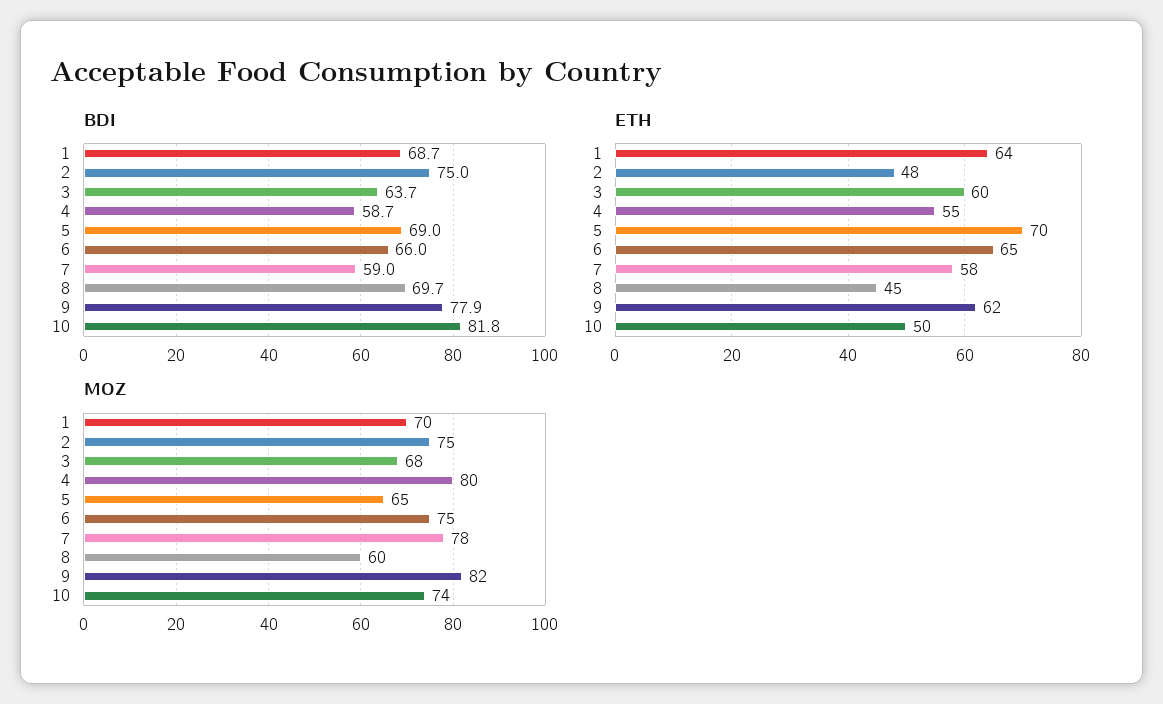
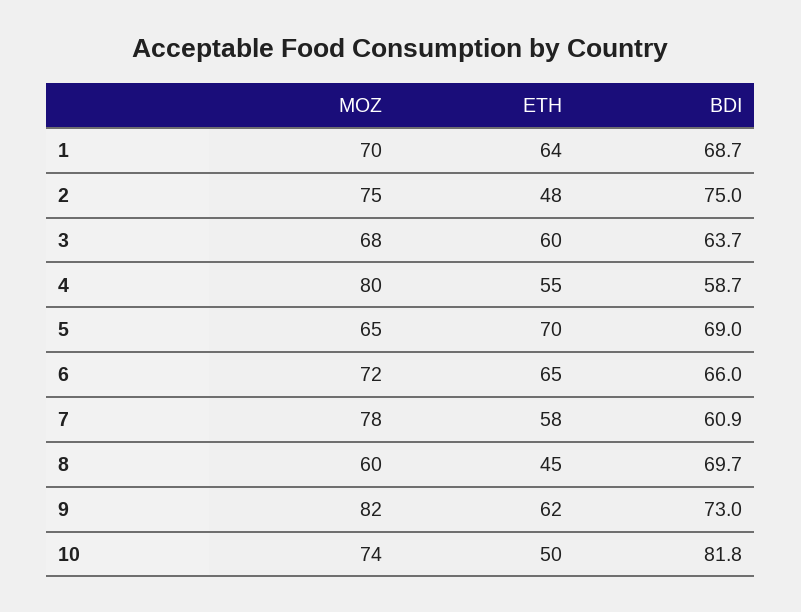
  {
    "BDI": {
      "1": 68.7,
      "2": 75,
      "3": 63.7,
      "4": 58.7,
      "5": 69,
      "6": 66,
-     "7": 59,
+     "7": 60.9,
      "8": 69.7,
-     "9": 77.9,
+     "9": 73,
      "10": 81.8
    },
    "ETH": {
      "1": 64,
      "2": 48,
      "3": 60,
      "4": 55,
      "5": 70,
      "6": 65,
      "7": 58,
      "8": 45,
      "9": 62,
      "10": 50
    },
    "MOZ": {
      "1": 70,
      "2": 75,
      "3": 68,
      "4": 80,
      "5": 65,
-     "6": 75,
+     "6": 72,
      "7": 78,
      "8": 60,
      "9": 82,
      "10": 74
    }
  }

